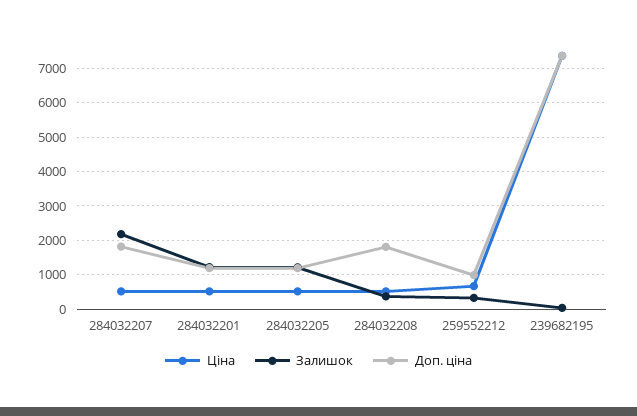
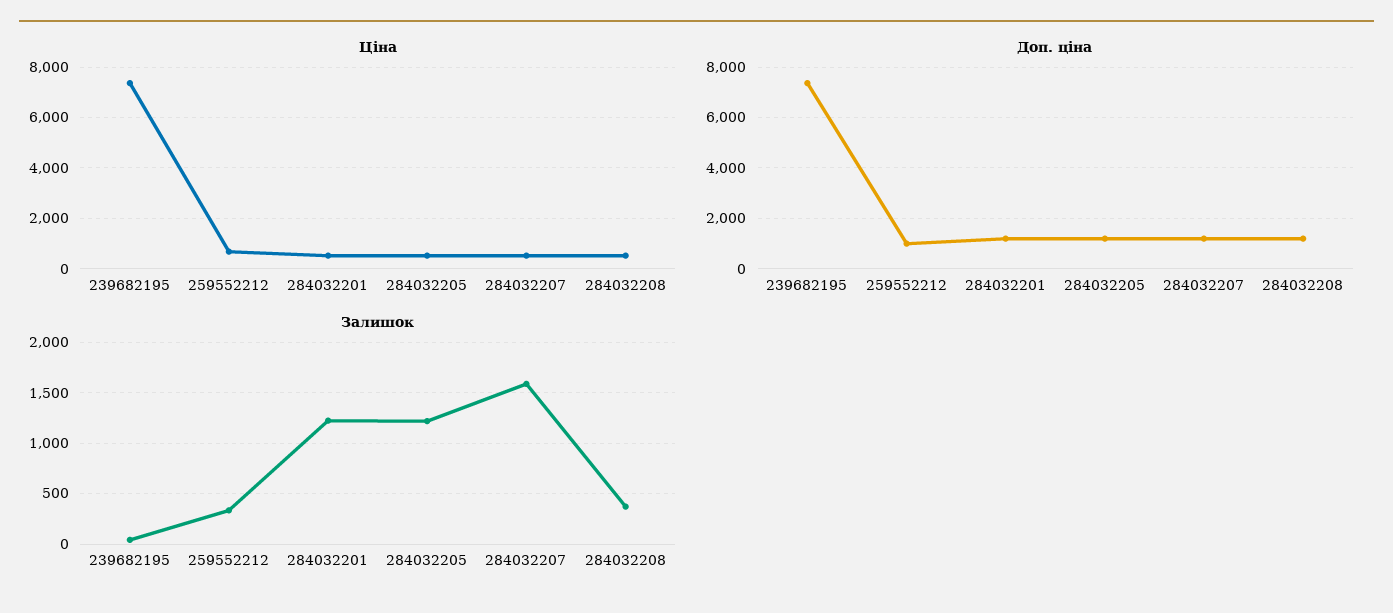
  {
    "Ціна": {
      "284032207": 600,
      "284032201": 600,
      "284032205": 600,
      "284032208": 600,
      "259552212": 600,
      "239682195": 7400
    },
    "Залишок": {
-     "284032207": 2200,
+     "284032207": 1600,
      "284032201": 1200,
      "284032205": 1200,
      "284032208": 400,
      "259552212": 300,
      "239682195": 0
    },
    "Доп. ціна": {
-     "284032207": 1800,
+     "284032207": 1250,
      "284032201": 1200,
      "284032205": 1200,
-     "284032208": 1800,
+     "284032208": 1250,
      "259552212": 1000,
      "239682195": 7400
    }
  }

